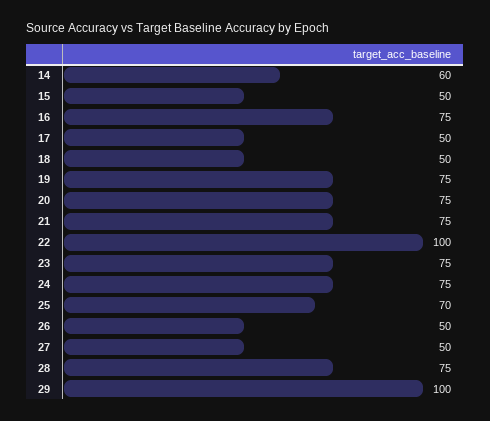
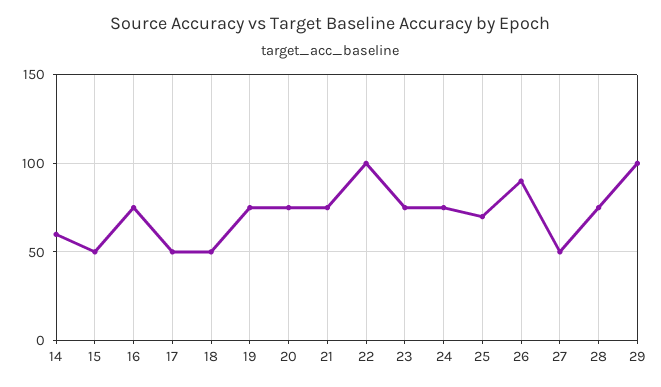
  {
    "14": 60,
    "15": 50,
    "16": 75,
    "17": 50,
    "18": 50,
    "19": 75,
    "20": 75,
    "21": 75,
    "22": 100,
    "23": 75,
    "24": 75,
    "25": 70,
-   "26": 50,
+   "26": 90,
    "27": 50,
    "28": 75,
    "29": 100
  }

